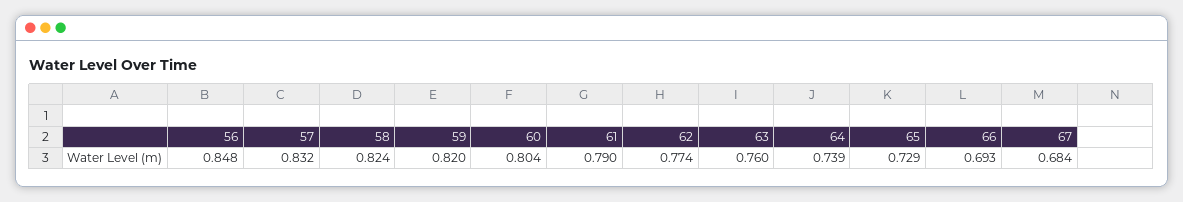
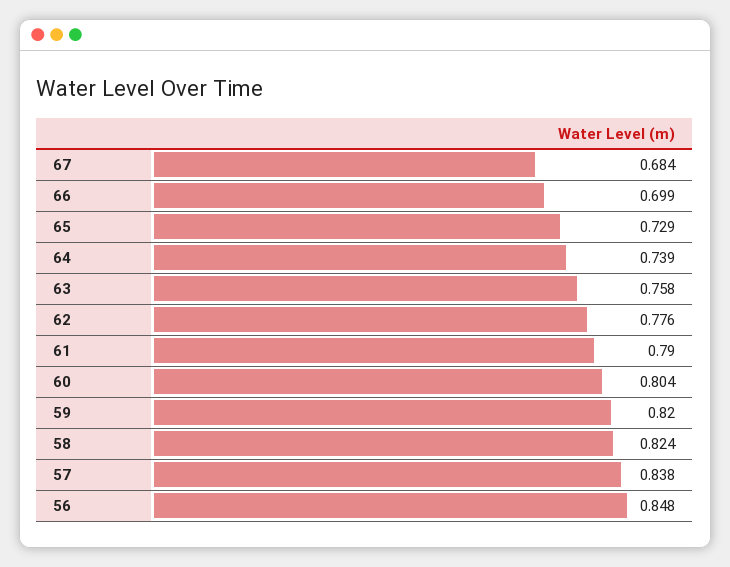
  {
    "56": 0.848,
-   "57": 0.832,
+   "57": 0.838,
    "58": 0.824,
    "59": 0.82,
    "60": 0.804,
    "61": 0.79,
-   "62": 0.774,
+   "62": 0.776,
-   "63": 0.76,
+   "63": 0.758,
    "64": 0.739,
    "65": 0.729,
-   "66": 0.693,
+   "66": 0.699,
    "67": 0.684
  }

